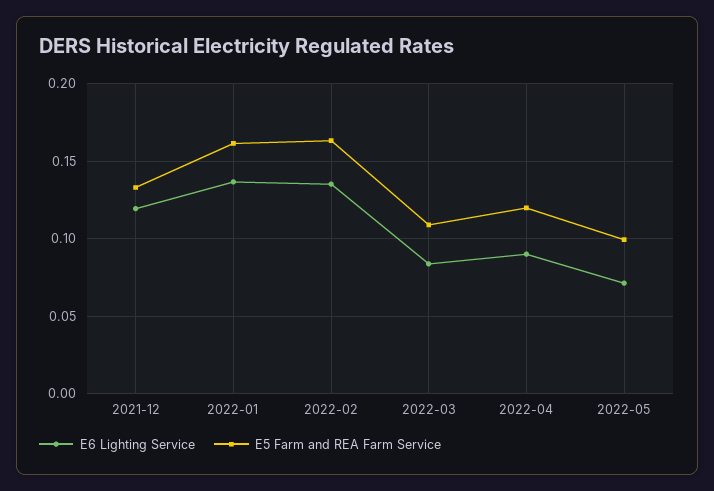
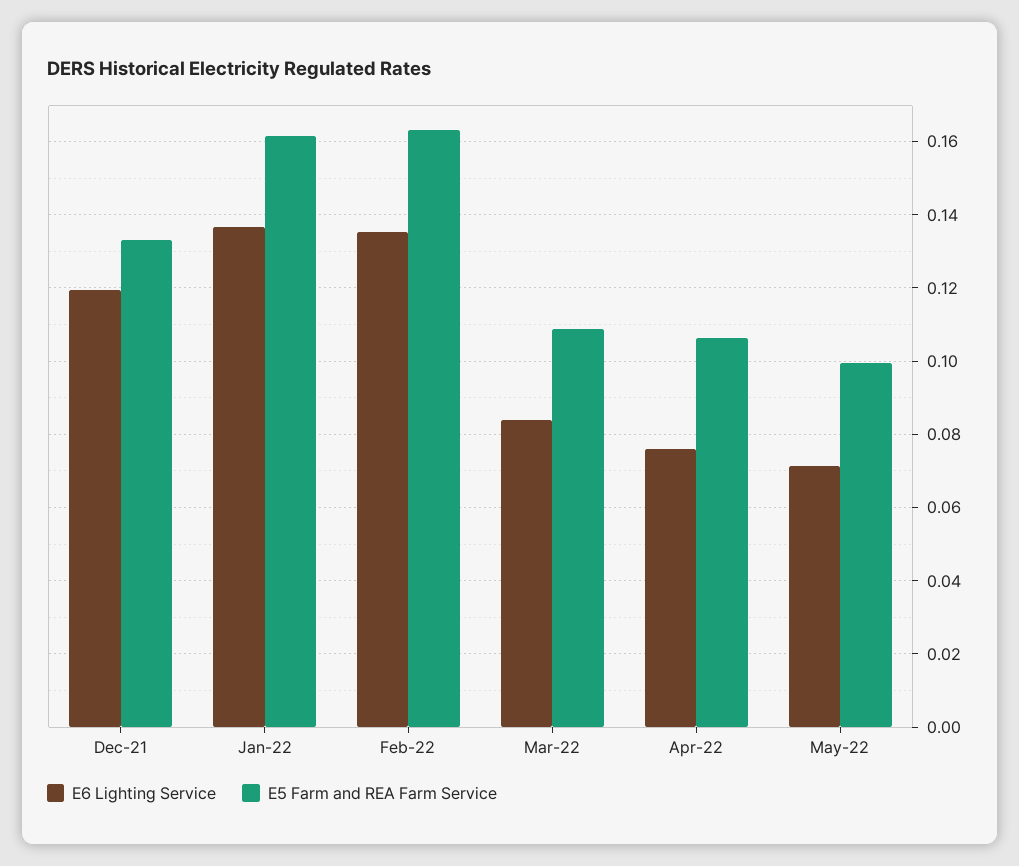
  {
    "E6 Lighting Service": {
      "2021-12": 0.12,
      "2022-01": 0.136,
      "2022-02": 0.136,
      "2022-03": 0.084,
-     "2022-04": 0.09,
+     "2022-04": 0.076,
      "2022-05": 0.072
    },
    "E5 Farm and REA Farm Service": {
      "2021-12": 0.134,
      "2022-01": 0.162,
      "2022-02": 0.164,
      "2022-03": 0.108,
-     "2022-04": 0.12,
+     "2022-04": 0.106,
      "2022-05": 0.1
    }
  }

